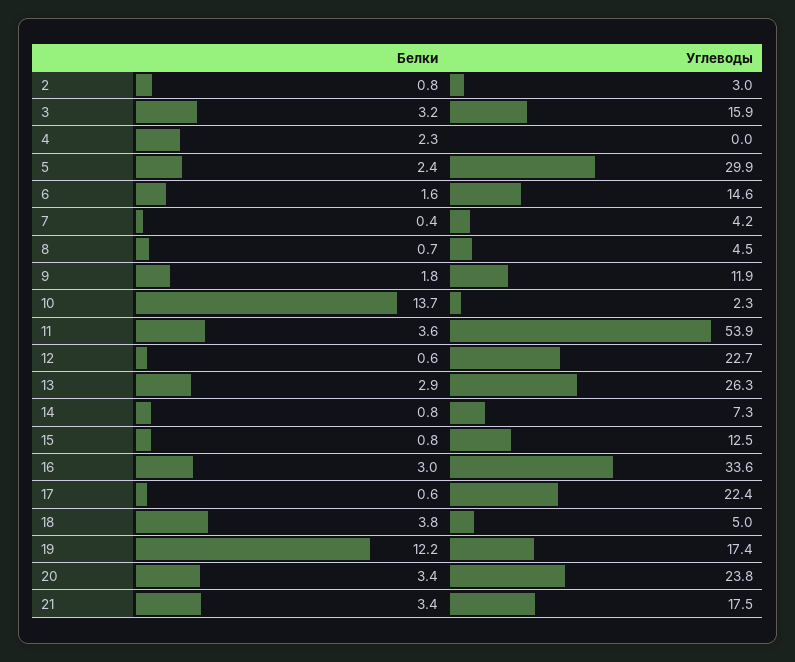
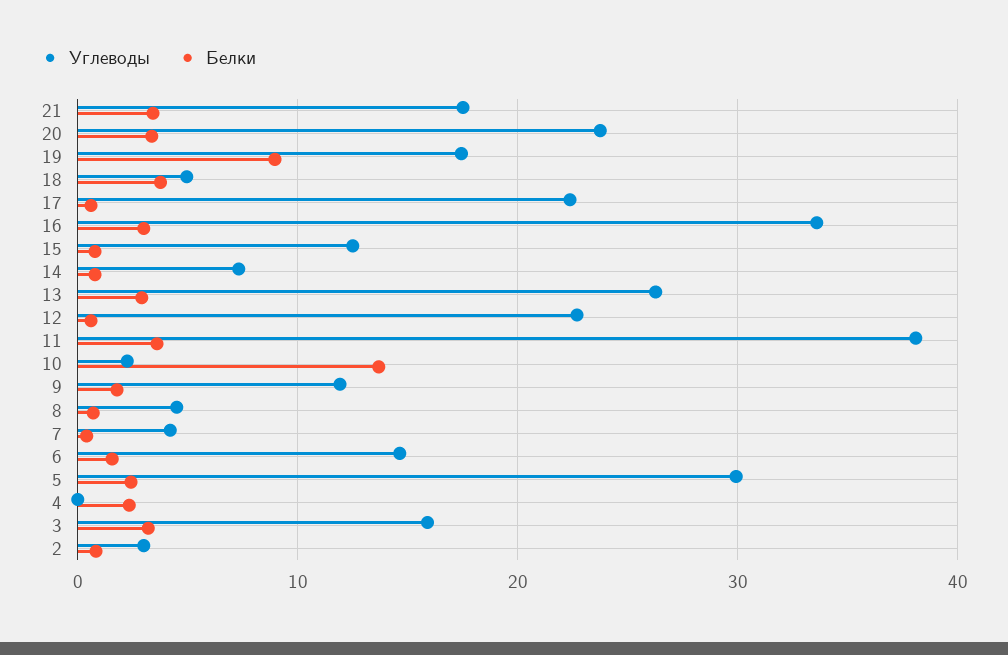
  {
    "Белки": {
      "2": 0.8,
      "3": 3.2,
      "4": 2.3,
      "5": 2.4,
      "6": 1.6,
      "7": 0.4,
      "8": 0.7,
      "9": 1.8,
      "10": 13.7,
      "11": 3.6,
      "12": 0.6,
      "13": 2.9,
      "14": 0.8,
      "15": 0.8,
      "16": 3,
      "17": 0.6,
      "18": 3.8,
-     "19": 12.2,
+     "19": 9,
      "20": 3.4,
      "21": 3.4
    },
    "Углеводы": {
      "2": 3,
      "3": 15.9,
      "4": 0,
      "5": 29.9,
      "6": 14.6,
      "7": 4.2,
      "8": 4.5,
      "9": 11.9,
      "10": 2.3,
-     "11": 53.9,
+     "11": 38,
      "12": 22.7,
      "13": 26.3,
      "14": 7.3,
      "15": 12.5,
      "16": 33.6,
      "17": 22.4,
      "18": 5,
      "19": 17.4,
      "20": 23.8,
      "21": 17.5
    }
  }

